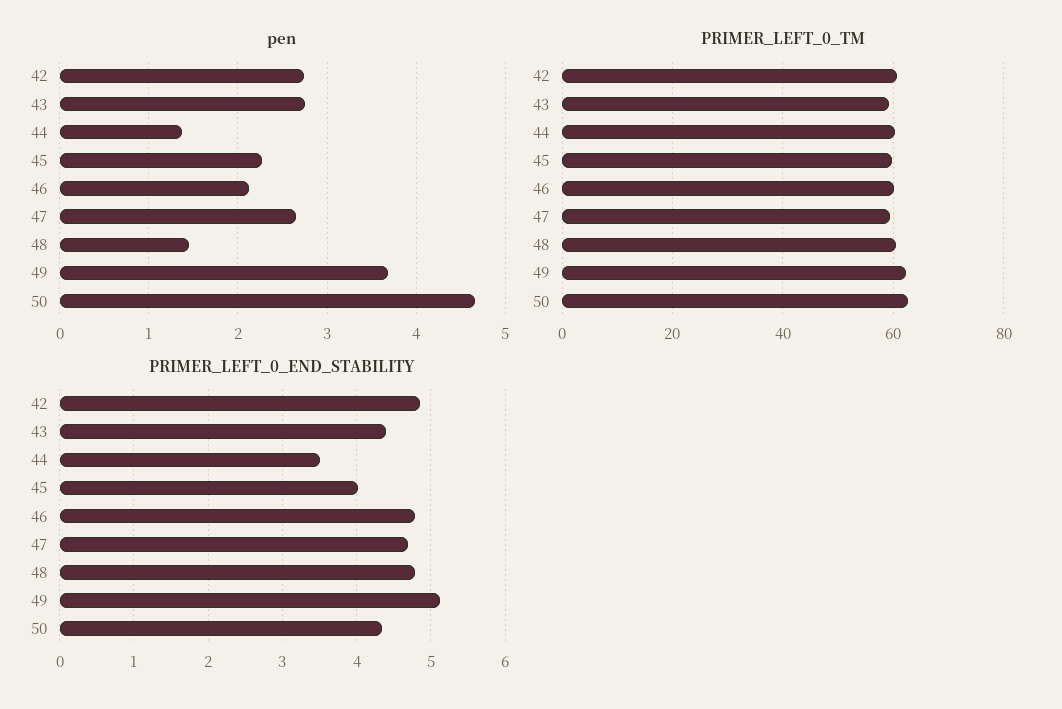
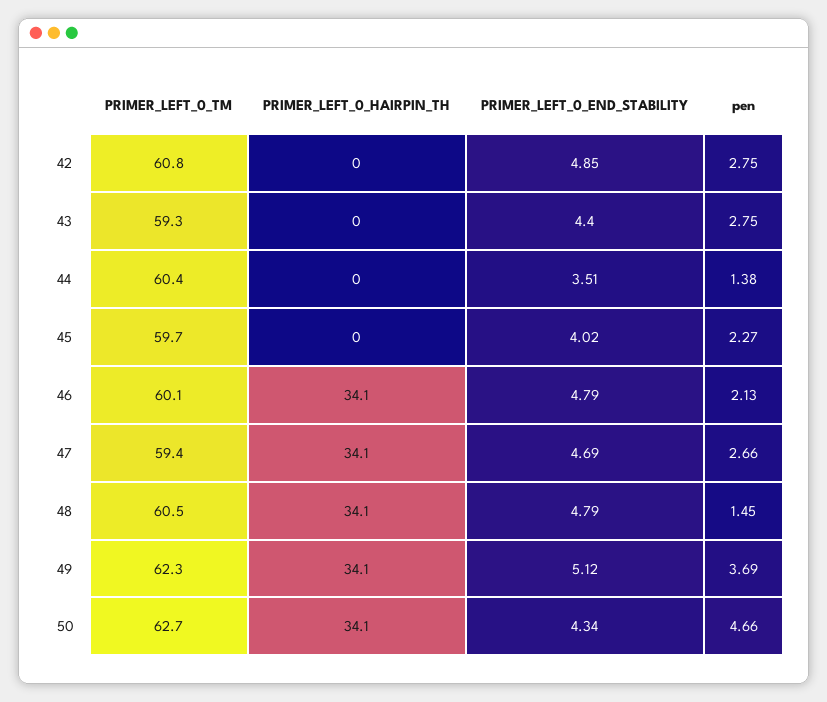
  {
    "pen": {
      "42": 2.75,
      "43": 2.75,
      "44": 1.38,
      "45": 2.27,
      "46": 2.13,
      "47": 2.66,
      "48": 1.45,
      "49": 3.69,
      "50": 4.66
    },
    "PRIMER_LEFT_0_TM": {
      "42": 60.8,
      "43": 59.3,
      "44": 60.4,
      "45": 59.7,
      "46": 60.1,
      "47": 59.4,
      "48": 60.5,
      "49": 62.3,
      "50": 62.7
    },
    "PRIMER_LEFT_0_END_STABILITY": {
      "42": 4.85,
      "43": 4.4,
      "44": 3.51,
      "45": 4.02,
      "46": 4.79,
      "47": 4.69,
      "48": 4.79,
      "49": 5.12,
      "50": 4.34
-   }
+   },
+   "PRIMER_LEFT_0_HAIRPIN_TH": {
+     "42": 0,
+     "43": 0,
+     "44": 0,
+     "45": 0,
+     "46": 34.1,
+     "47": 34.1,
+     "48": 34.1,
+     "49": 34.1,
+     "50": 34.1
+   }
  }

